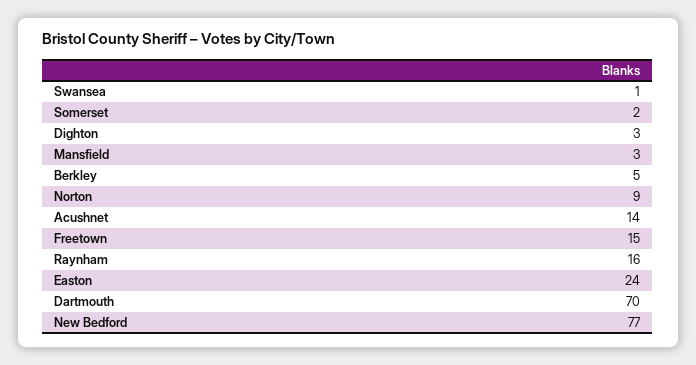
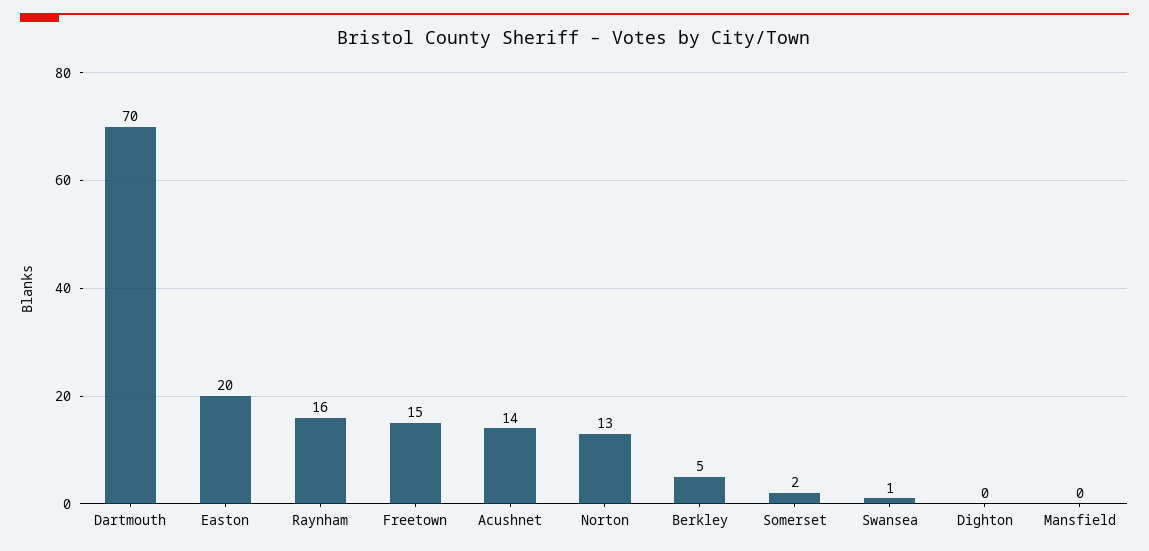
  {
    "Swansea": 1,
    "Somerset": 2,
-   "Dighton": 3,
+   "Dighton": 0,
-   "Mansfield": 3,
+   "Mansfield": 0,
    "Berkley": 5,
-   "Norton": 9,
+   "Norton": 13,
    "Acushnet": 14,
    "Freetown": 15,
    "Raynham": 16,
-   "Easton": 24,
+   "Easton": 20,
-   "Dartmouth": 70,
+   "Dartmouth": 70
-   "New Bedford": 77
  }

